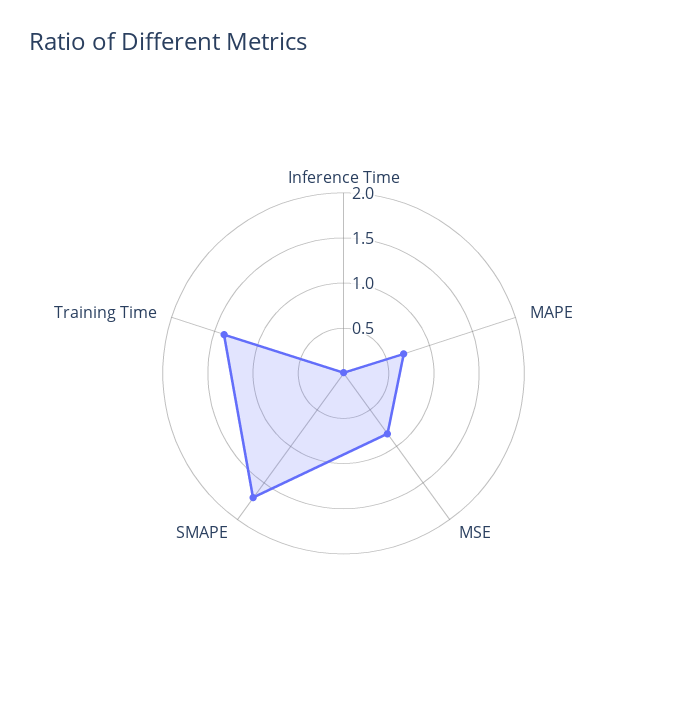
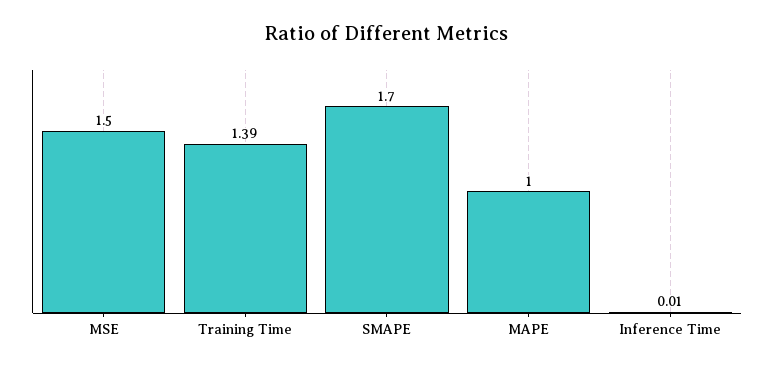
  {
    "Inference Time": 0.01,
-   "MAPE": 0.7,
+   "MAPE": 1,
-   "MSE": 0.8,
+   "MSE": 1.5,
    "SMAPE": 1.7,
    "Training Time": 1.39
  }

